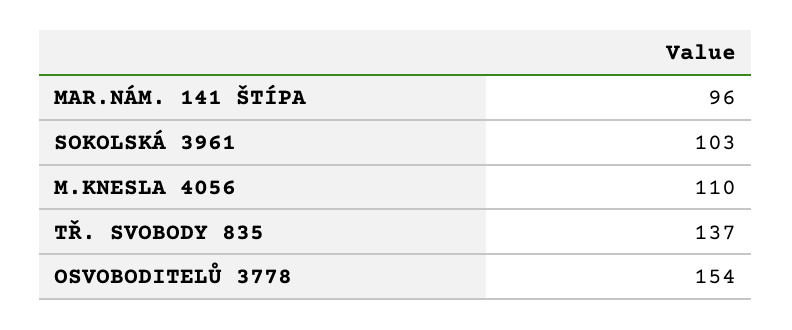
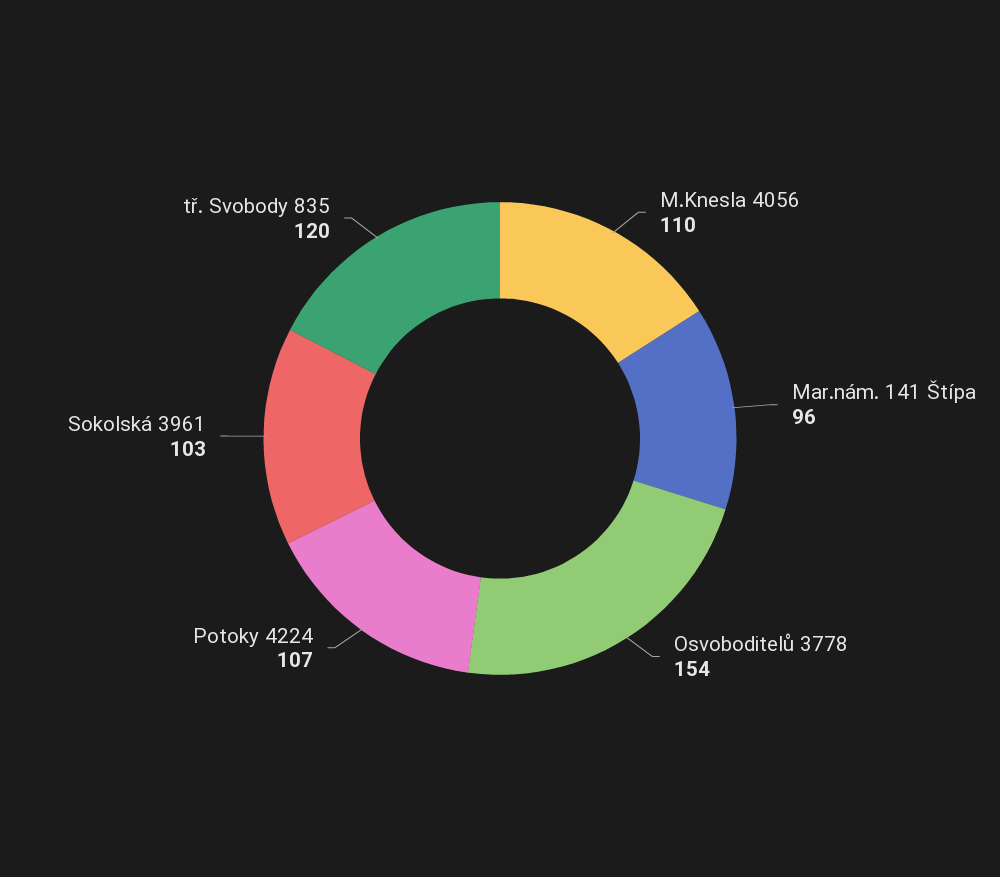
  {
    "MAR.NÁM. 141 ŠTÍPA": 96,
    "SOKOLSKÁ 3961": 103,
    "M.KNESLA 4056": 110,
-   "TŘ. SVOBODY 835": 137,
+   "TŘ. SVOBODY 835": 120,
-   "OSVOBODITELŮ 3778": 154
+   "OSVOBODITELŮ 3778": 154,
+   "Potoky 4224": 107
  }

